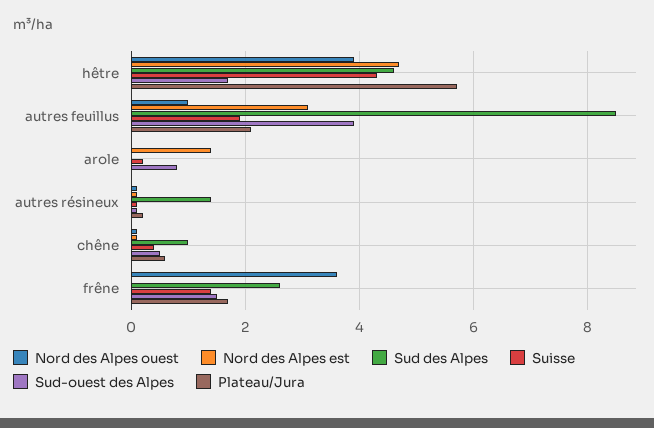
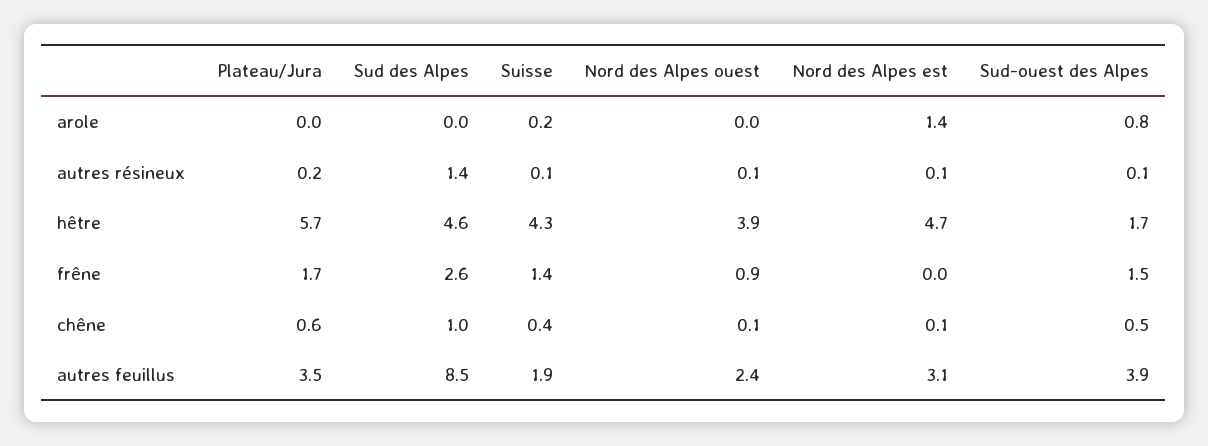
  {
    "Nord des Alpes ouest": {
      "hêtre": 3.9,
-     "autres feuillus": 1,
+     "autres feuillus": 2.4,
      "arole": 0,
      "autres résineux": 0.1,
      "chêne": 0.1,
-     "frêne": 3.5
+     "frêne": 0.9
    },
    "Nord des Alpes est": {
      "hêtre": 4.7,
      "autres feuillus": 3.1,
      "arole": 1.4,
      "autres résineux": 0.1,
      "chêne": 0.1,
      "frêne": 0
    },
    "Sud des Alpes": {
      "hêtre": 4.6,
      "autres feuillus": 8.5,
      "arole": 0,
      "autres résineux": 1.4,
      "chêne": 1,
      "frêne": 2.6
    },
    "Suisse": {
      "hêtre": 4.3,
      "autres feuillus": 1.9,
      "arole": 0.2,
      "autres résineux": 0.1,
      "chêne": 0.4,
      "frêne": 1.4
    },
    "Sud-ouest des Alpes": {
      "hêtre": 1.7,
      "autres feuillus": 3.9,
      "arole": 0.8,
      "autres résineux": 0.1,
      "chêne": 0.5,
      "frêne": 1.5
    },
    "Plateau/Jura": {
      "hêtre": 5.7,
-     "autres feuillus": 2,
+     "autres feuillus": 3.5,
      "arole": 0,
      "autres résineux": 0.2,
      "chêne": 0.6,
      "frêne": 1.7
    }
  }

